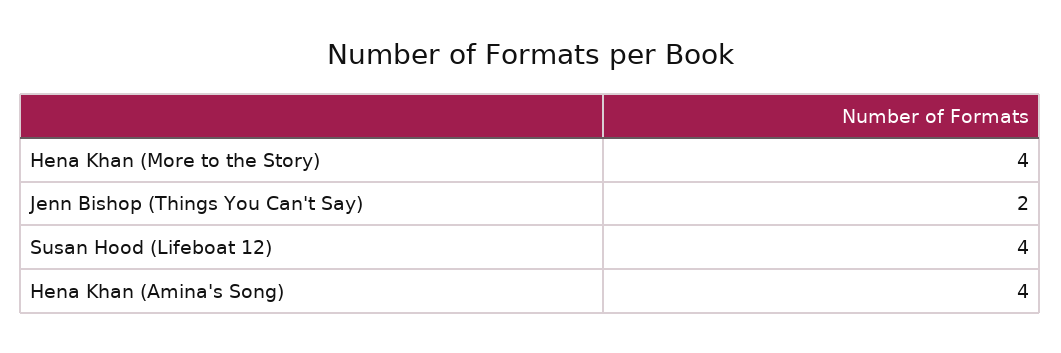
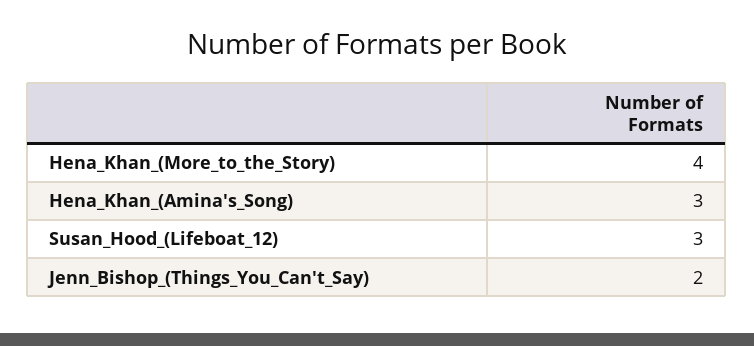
  {
    "Hena Khan (More to the Story)": 4,
    "Jenn Bishop (Things You Can't Say)": 2,
-   "Susan Hood (Lifeboat 12)": 4,
+   "Susan Hood (Lifeboat 12)": 3,
-   "Hena Khan (Amina's Song)": 4
+   "Hena Khan (Amina's Song)": 3
  }

